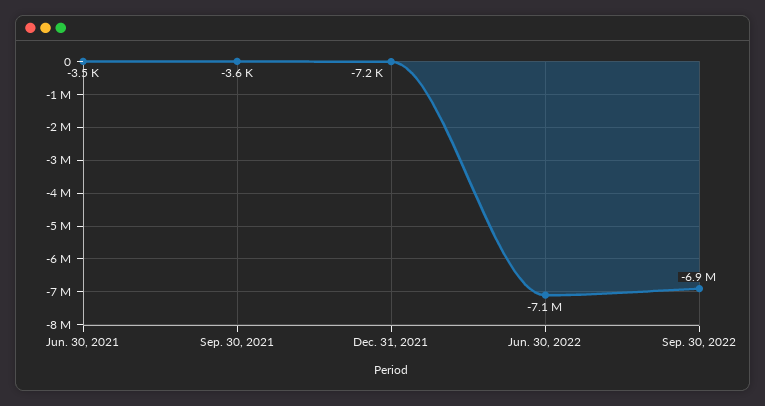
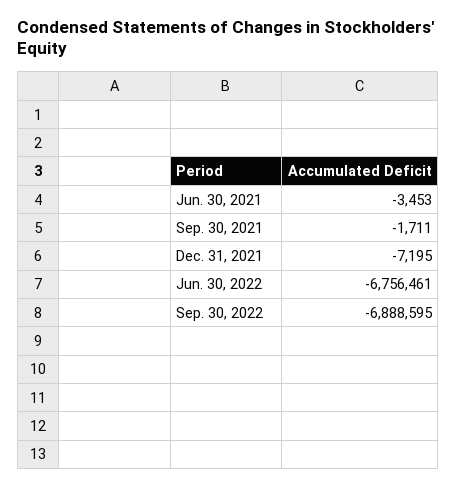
  {
    "Jun. 30, 2021": -3453,
-   "Sep. 30, 2021": -3600,
+   "Sep. 30, 2021": -1711,
    "Dec. 31, 2021": -7195,
-   "Jun. 30, 2022": -7100000,
+   "Jun. 30, 2022": -6756461,
    "Sep. 30, 2022": -6888595
  }

